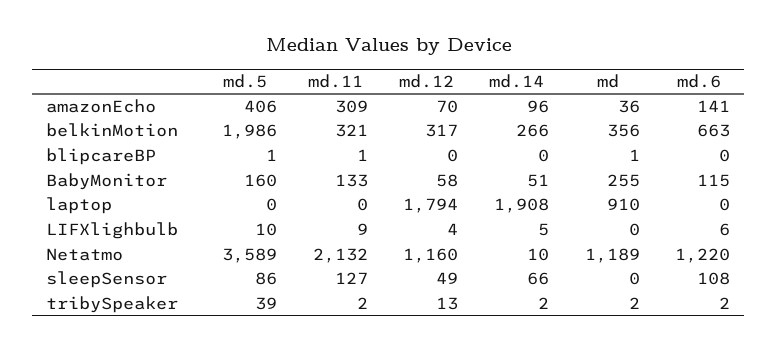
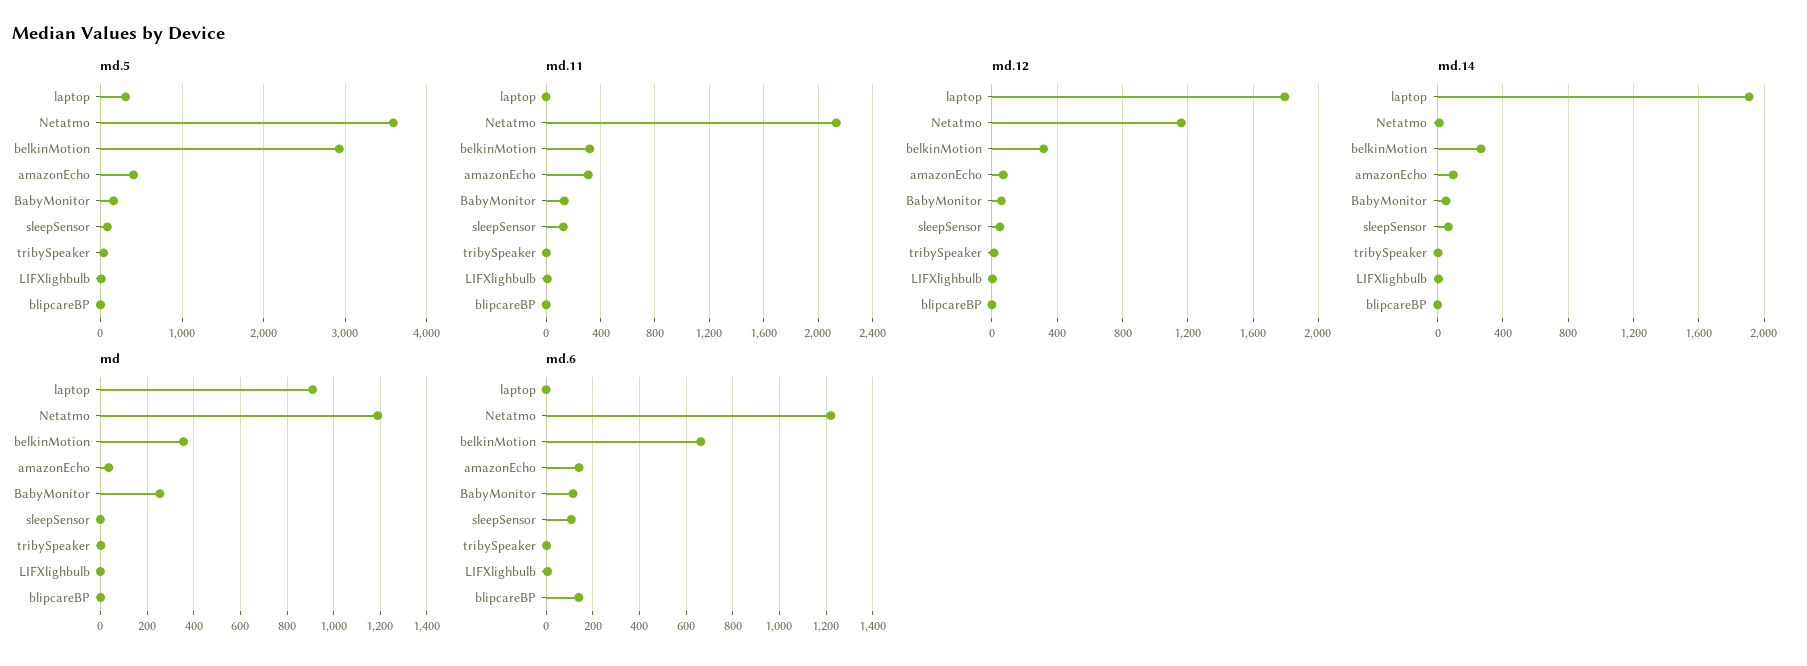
  {
    "md.5": {
      "amazonEcho": 406,
-     "belkinMotion": 1986,
+     "belkinMotion": 2900,
      "blipcareBP": 1,
      "BabyMonitor": 160,
-     "laptop": 0,
+     "laptop": 300,
      "LIFXlighbulb": 10,
      "Netatmo": 3589,
      "sleepSensor": 86,
      "tribySpeaker": 39
    },
    "md.11": {
      "amazonEcho": 309,
      "belkinMotion": 321,
      "blipcareBP": 1,
      "BabyMonitor": 133,
      "laptop": 0,
      "LIFXlighbulb": 9,
      "Netatmo": 2132,
      "sleepSensor": 127,
      "tribySpeaker": 2
    },
    "md.12": {
      "amazonEcho": 70,
      "belkinMotion": 317,
      "blipcareBP": 0,
      "BabyMonitor": 58,
      "laptop": 1794,
      "LIFXlighbulb": 4,
      "Netatmo": 1160,
      "sleepSensor": 49,
      "tribySpeaker": 13
    },
    "md.14": {
      "amazonEcho": 96,
      "belkinMotion": 266,
      "blipcareBP": 0,
      "BabyMonitor": 51,
      "laptop": 1908,
      "LIFXlighbulb": 5,
      "Netatmo": 10,
      "sleepSensor": 66,
      "tribySpeaker": 2
    },
    "md": {
      "amazonEcho": 36,
      "belkinMotion": 356,
      "blipcareBP": 1,
      "BabyMonitor": 255,
      "laptop": 910,
      "LIFXlighbulb": 0,
      "Netatmo": 1189,
      "sleepSensor": 0,
      "tribySpeaker": 2
    },
    "md.6": {
      "amazonEcho": 141,
      "belkinMotion": 663,
-     "blipcareBP": 0,
+     "blipcareBP": 150,
      "BabyMonitor": 115,
      "laptop": 0,
      "LIFXlighbulb": 6,
      "Netatmo": 1220,
      "sleepSensor": 108,
      "tribySpeaker": 2
    }
  }

